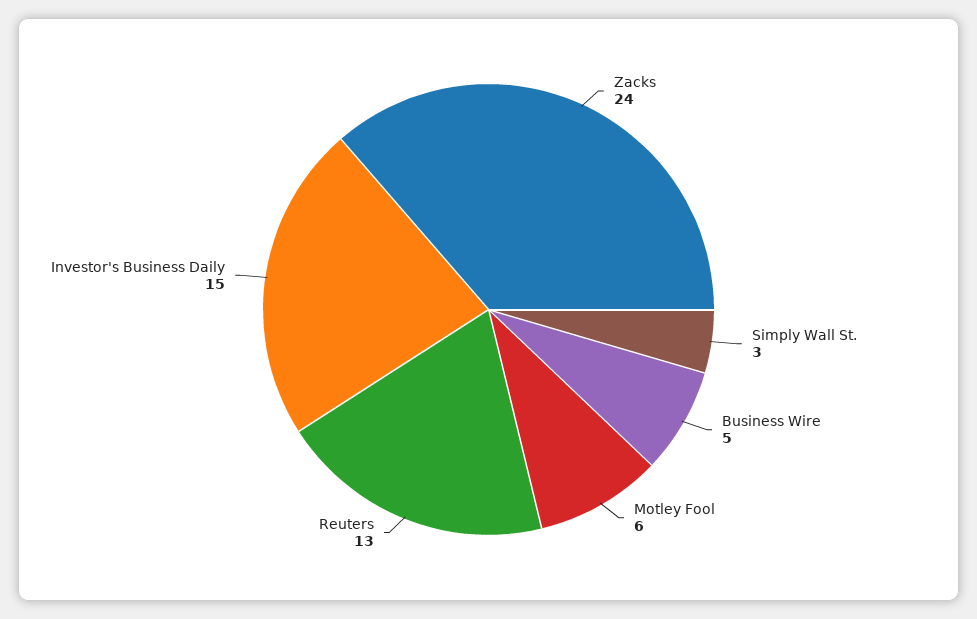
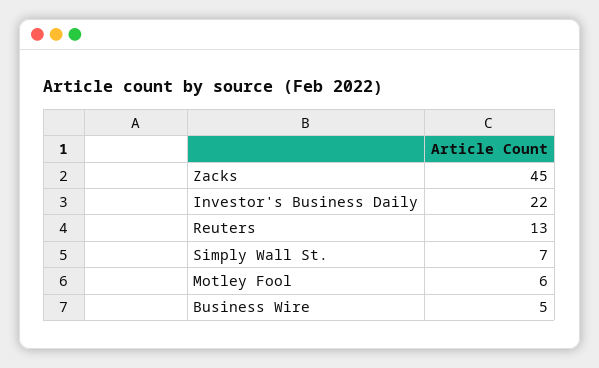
  {
-   "Zacks": 24,
+   "Zacks": 45,
-   "Simply Wall St.": 3,
+   "Simply Wall St.": 7,
    "Business Wire": 5,
    "Motley Fool": 6,
    "Reuters": 13,
-   "Investor's Business Daily": 15
+   "Investor's Business Daily": 22
  }

